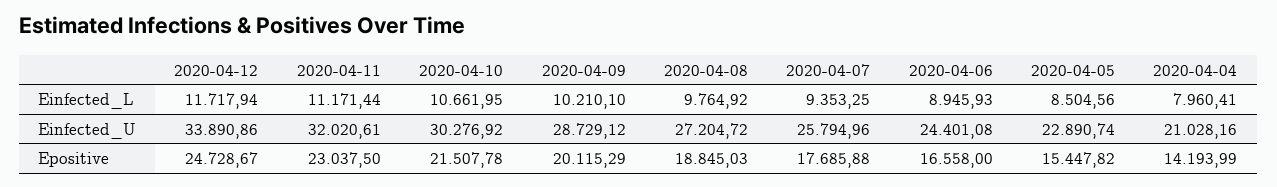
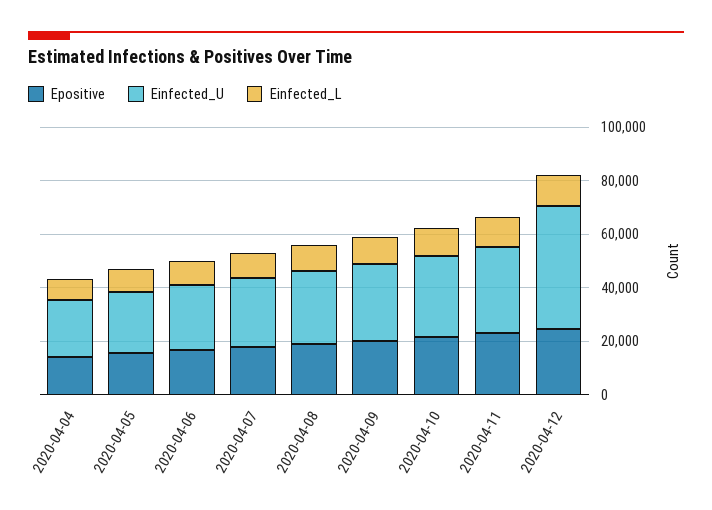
  {
    "Einfected_L": {
      "2020-04-12": 11717.94,
      "2020-04-11": 11171.44,
      "2020-04-10": 10661.95,
      "2020-04-09": 10210.1,
      "2020-04-08": 9764.92,
      "2020-04-07": 9353.25,
      "2020-04-06": 8945.93,
      "2020-04-05": 8504.56,
      "2020-04-04": 7960.41
    },
    "Einfected_U": {
-     "2020-04-12": 33890.86,
+     "2020-04-12": 45000,
      "2020-04-11": 32020.61,
      "2020-04-10": 30276.92,
      "2020-04-09": 28729.12,
      "2020-04-08": 27204.72,
      "2020-04-07": 25794.96,
      "2020-04-06": 24401.08,
      "2020-04-05": 22890.74,
      "2020-04-04": 21028.16
    },
    "Epositive": {
      "2020-04-12": 24728.67,
      "2020-04-11": 23037.5,
      "2020-04-10": 21507.78,
      "2020-04-09": 20115.29,
      "2020-04-08": 18845.03,
      "2020-04-07": 17685.88,
      "2020-04-06": 16558,
      "2020-04-05": 15447.82,
      "2020-04-04": 14193.99
    }
  }

